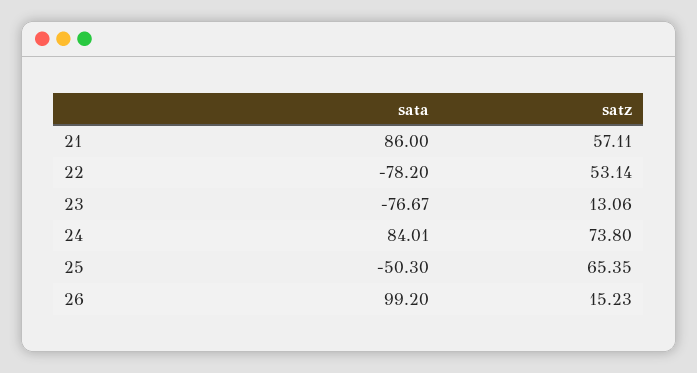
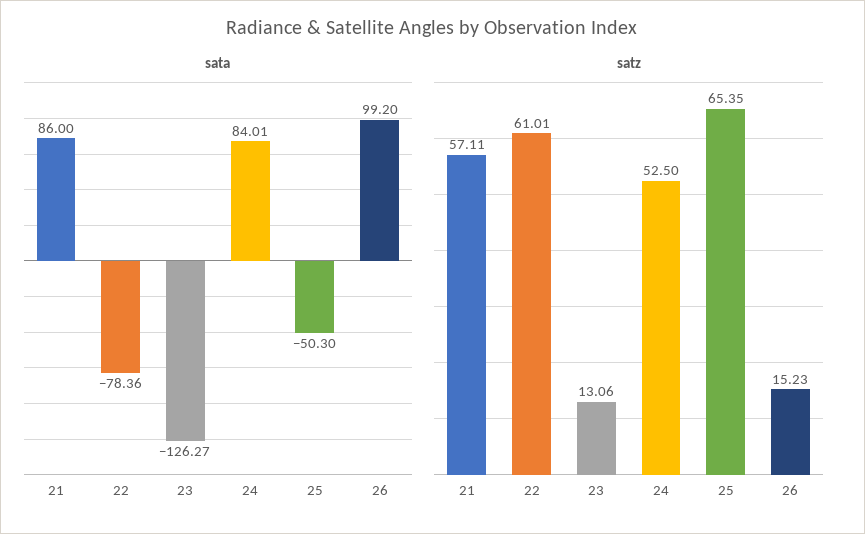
  {
    "sata": {
      "21": 86,
-     "22": -78.2,
+     "22": -78.36,
-     "23": -76.67,
+     "23": -126.27,
      "24": 84.01,
      "25": -50.3,
      "26": 99.2
    },
    "satz": {
      "21": 57.11,
-     "22": 53.14,
+     "22": 61.01,
      "23": 13.06,
-     "24": 73.8,
+     "24": 52.5,
      "25": 65.35,
      "26": 15.23
    }
  }

